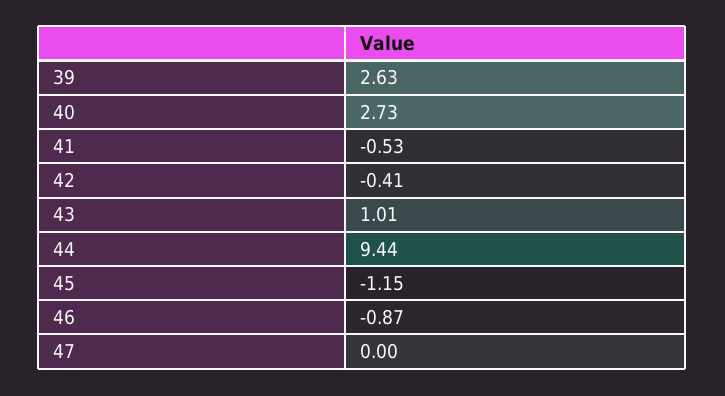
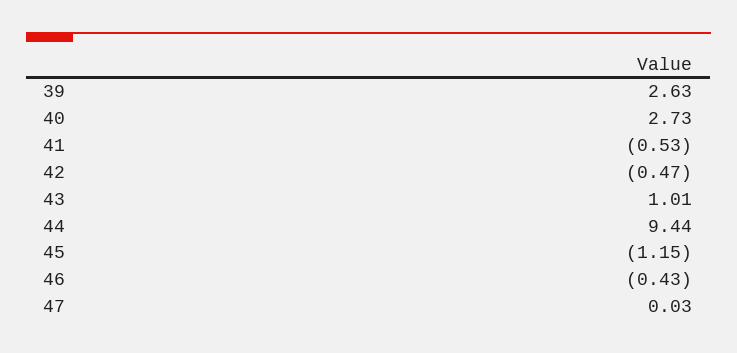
  {
    "39": 2.63,
    "40": 2.73,
    "41": -0.53,
-   "42": -0.41,
+   "42": -0.47,
    "43": 1.01,
    "44": 9.44,
    "45": -1.15,
-   "46": -0.87,
+   "46": -0.43,
-   "47": 0
+   "47": 0.03
  }

